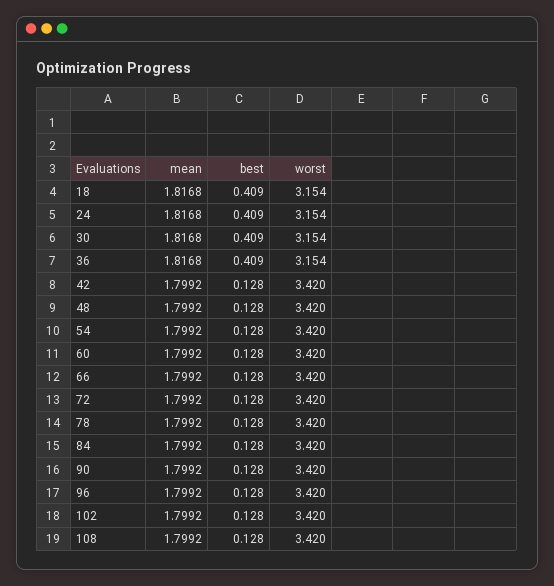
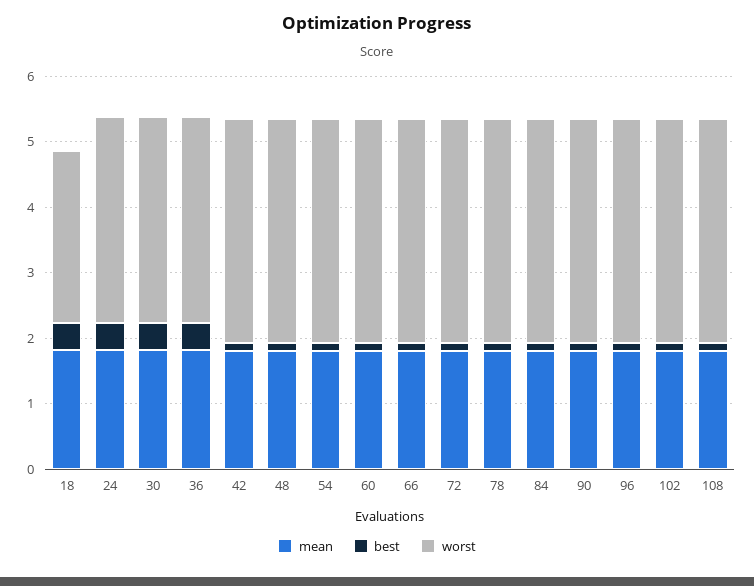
  {
    "mean": {
      "18": 1.8168,
      "24": 1.8168,
      "30": 1.8168,
      "36": 1.8168,
      "42": 1.7992,
      "48": 1.7992,
      "54": 1.7992,
      "60": 1.7992,
      "66": 1.7992,
      "72": 1.7992,
      "78": 1.7992,
      "84": 1.7992,
      "90": 1.7992,
      "96": 1.7992,
      "102": 1.7992,
      "108": 1.7992
    },
    "best": {
      "18": 0.409,
      "24": 0.409,
      "30": 0.409,
      "36": 0.409,
      "42": 0.128,
      "48": 0.128,
      "54": 0.128,
      "60": 0.128,
      "66": 0.128,
      "72": 0.128,
      "78": 0.128,
      "84": 0.128,
      "90": 0.128,
      "96": 0.128,
      "102": 0.128,
      "108": 0.128
    },
    "worst": {
-     "18": 3.154,
+     "18": 2.6,
      "24": 3.154,
      "30": 3.154,
      "36": 3.154,
      "42": 3.42,
      "48": 3.42,
      "54": 3.42,
      "60": 3.42,
      "66": 3.42,
      "72": 3.42,
      "78": 3.42,
      "84": 3.42,
      "90": 3.42,
      "96": 3.42,
      "102": 3.42,
      "108": 3.42
    }
  }

